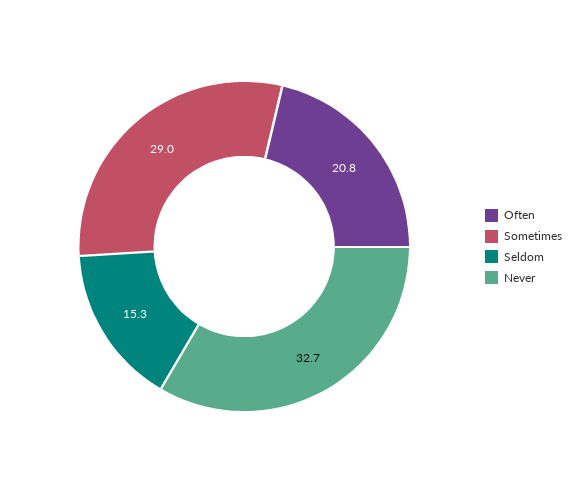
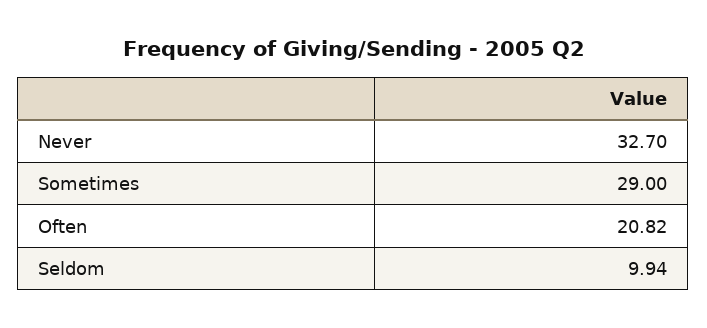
  {
    "Often": 20.82,
    "Sometimes": 29,
-   "Seldom": 15.3,
+   "Seldom": 9.94,
    "Never": 32.7
  }

